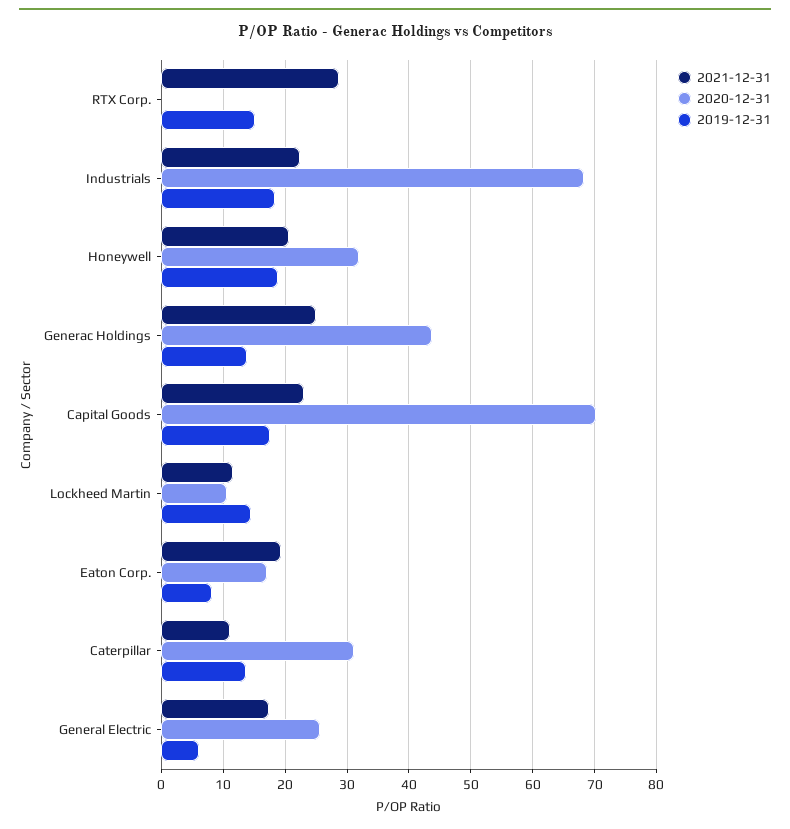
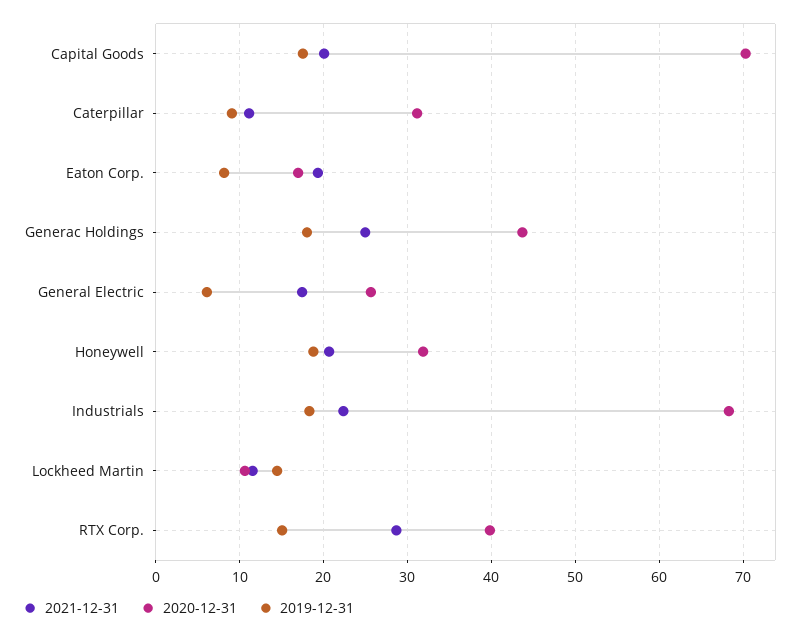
  {
    "2021-12-31": {
      "RTX Corp.": 29,
      "Industrials": 22,
      "Honeywell": 21,
      "Generac Holdings": 25,
-     "Capital Goods": 23,
+     "Capital Goods": 20,
      "Lockheed Martin": 12,
      "Eaton Corp.": 19,
      "Caterpillar": 11,
      "General Electric": 17
    },
    "2020-12-31": {
-     "RTX Corp.": 0,
+     "RTX Corp.": 40,
      "Industrials": 68,
      "Honeywell": 32,
      "Generac Holdings": 44,
      "Capital Goods": 70,
      "Lockheed Martin": 11,
      "Eaton Corp.": 17,
      "Caterpillar": 31,
      "General Electric": 26
    },
    "2019-12-31": {
      "RTX Corp.": 15,
      "Industrials": 18,
      "Honeywell": 19,
-     "Generac Holdings": 14,
+     "Generac Holdings": 18,
      "Capital Goods": 18,
      "Lockheed Martin": 14,
      "Eaton Corp.": 8,
-     "Caterpillar": 14,
+     "Caterpillar": 9,
      "General Electric": 6
    }
  }

